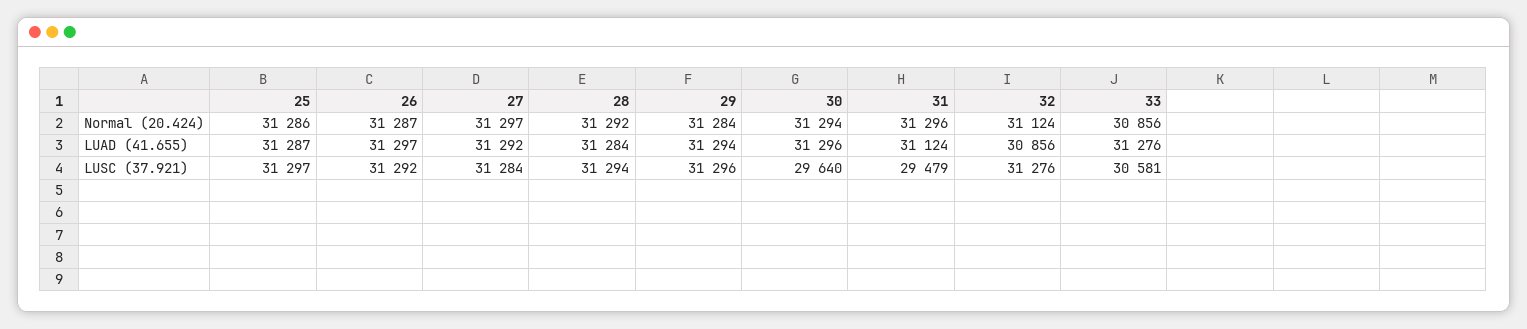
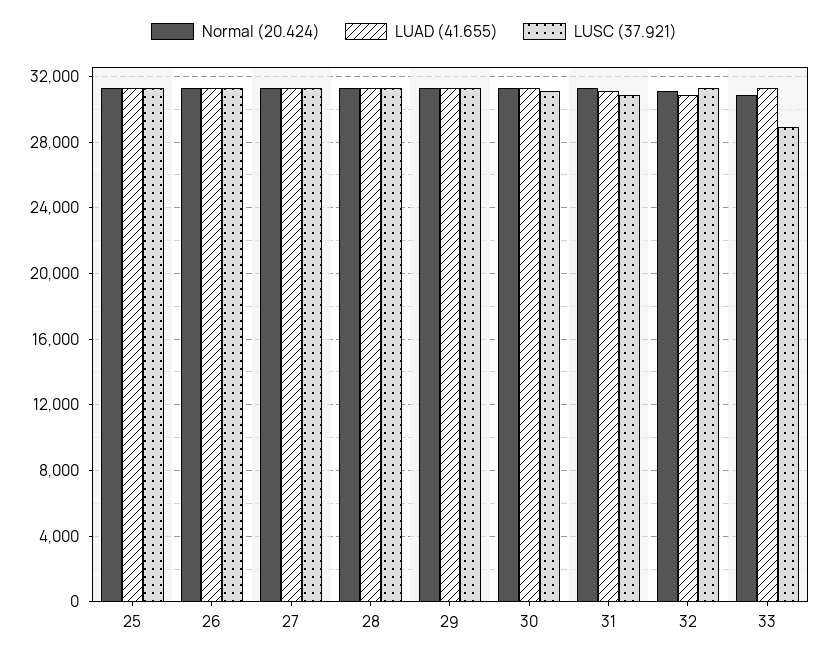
  {
    "Normal (20.424)": {
      "25": 31286,
      "26": 31287,
      "27": 31297,
      "28": 31292,
      "29": 31284,
      "30": 31294,
      "31": 31296,
      "32": 31124,
      "33": 30856
    },
    "LUAD (41.655)": {
      "25": 31287,
      "26": 31297,
      "27": 31292,
      "28": 31284,
      "29": 31294,
      "30": 31296,
      "31": 31124,
      "32": 30856,
      "33": 31276
    },
    "LUSC (37.921)": {
      "25": 31297,
      "26": 31292,
      "27": 31284,
      "28": 31294,
      "29": 31296,
-     "30": 29640,
+     "30": 31000,
-     "31": 29479,
+     "31": 31000,
      "32": 31276,
-     "33": 30581
+     "33": 29000
    }
  }

